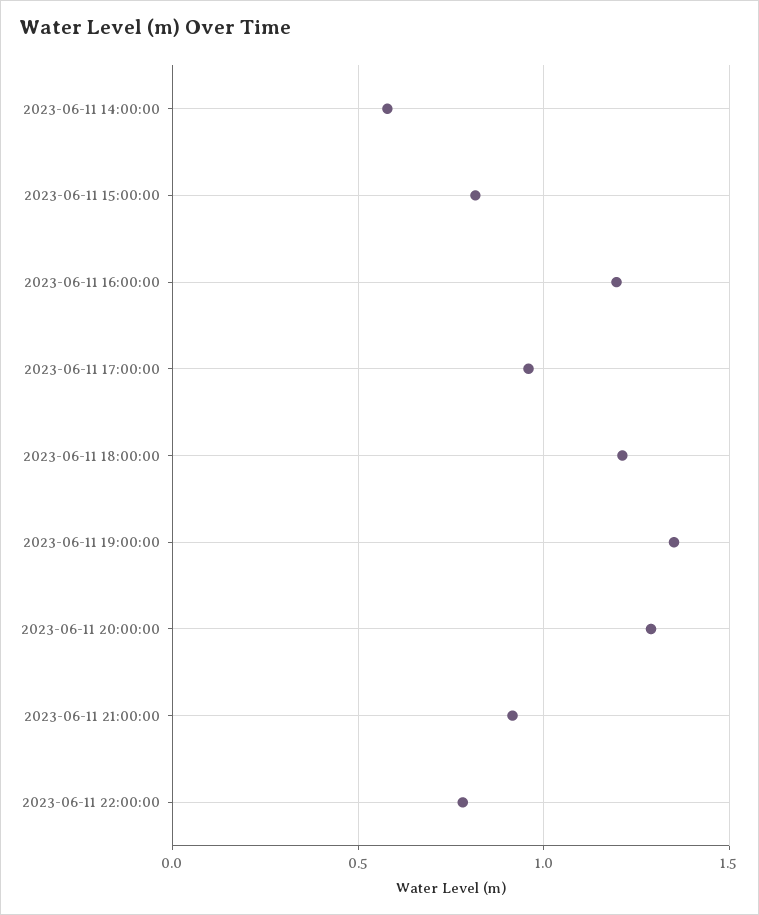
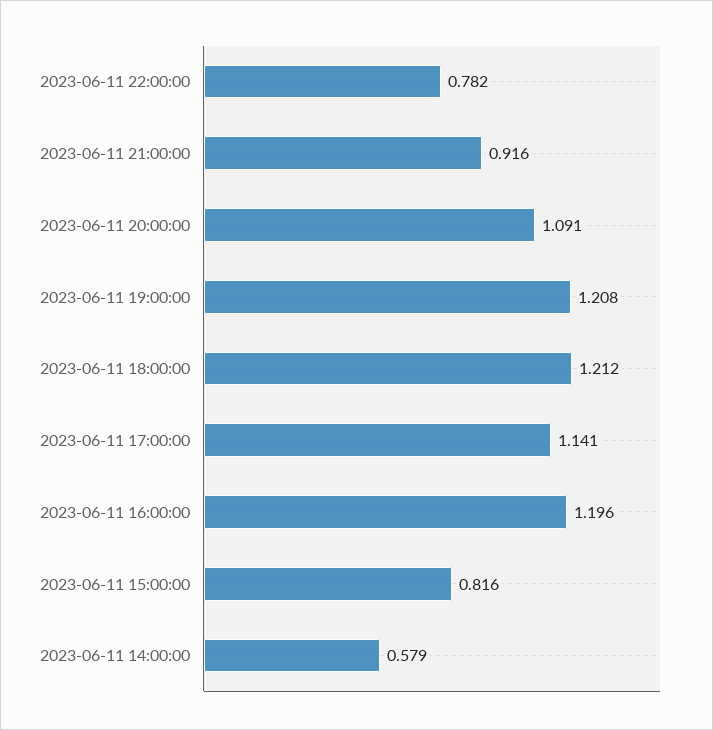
  {
    "2023-06-11 14:00:00": 0.579,
    "2023-06-11 15:00:00": 0.816,
    "2023-06-11 16:00:00": 1.196,
-   "2023-06-11 17:00:00": 0.95,
+   "2023-06-11 17:00:00": 1.141,
    "2023-06-11 18:00:00": 1.212,
-   "2023-06-11 19:00:00": 1.35,
+   "2023-06-11 19:00:00": 1.208,
-   "2023-06-11 20:00:00": 1.3,
+   "2023-06-11 20:00:00": 1.091,
    "2023-06-11 21:00:00": 0.916,
    "2023-06-11 22:00:00": 0.782
  }

